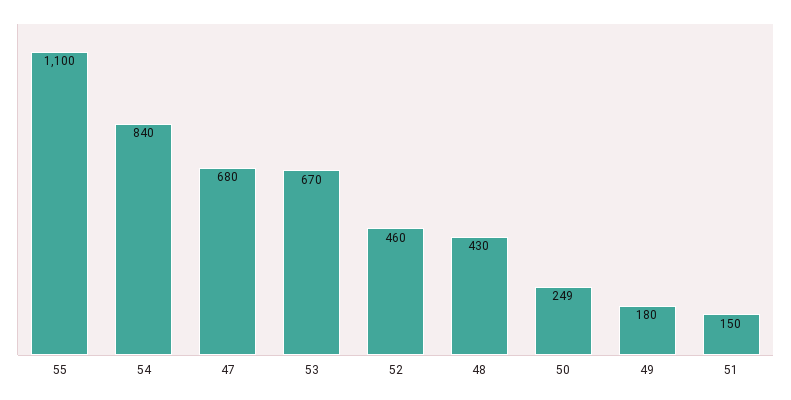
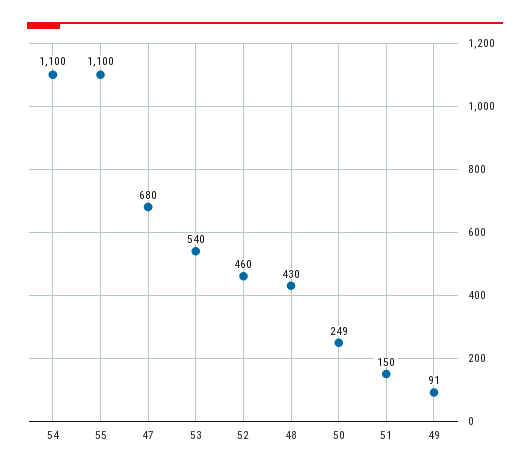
  {
    "55": 1100,
-   "54": 840,
+   "54": 1100,
    "47": 680,
-   "53": 670,
+   "53": 540,
    "52": 460,
    "48": 430,
    "50": 249,
-   "49": 180,
+   "49": 91,
    "51": 150
  }

